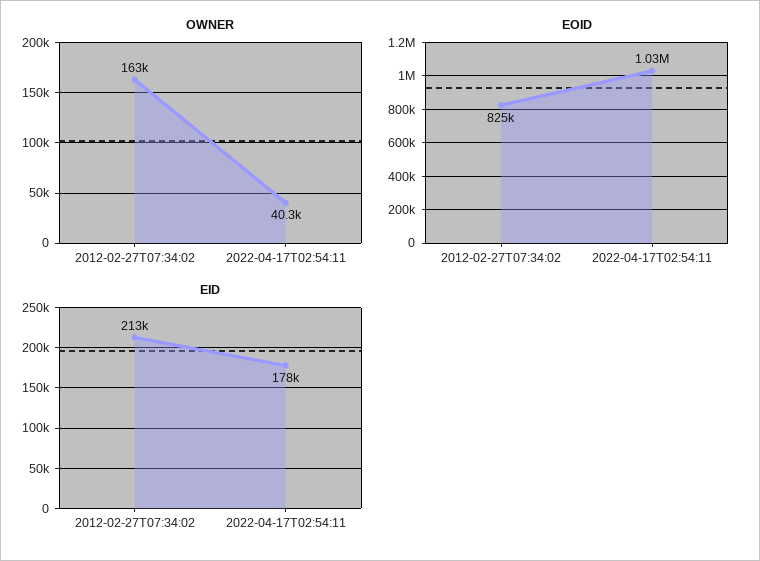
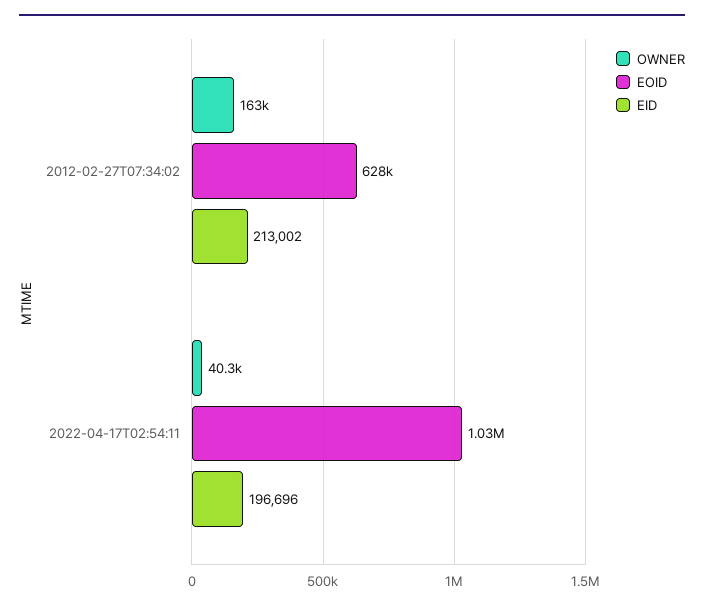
  {
    "OWNER": {
      "2012-02-27T07:34:02": 163000,
      "2022-04-17T02:54:11": 40300
    },
    "EOID": {
-     "2012-02-27T07:34:02": 825000,
+     "2012-02-27T07:34:02": 628000,
      "2022-04-17T02:54:11": 1030000
    },
    "EID": {
      "2012-02-27T07:34:02": 213002,
-     "2022-04-17T02:54:11": 178000
+     "2022-04-17T02:54:11": 196696
    }
  }

